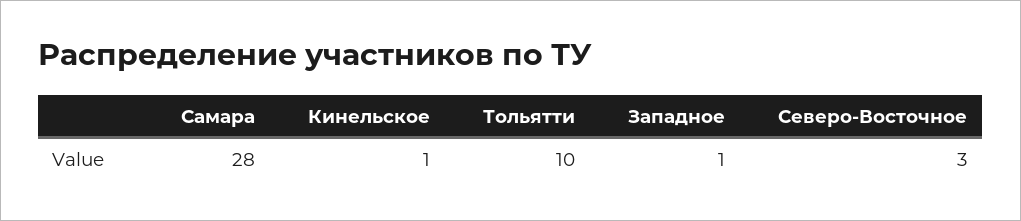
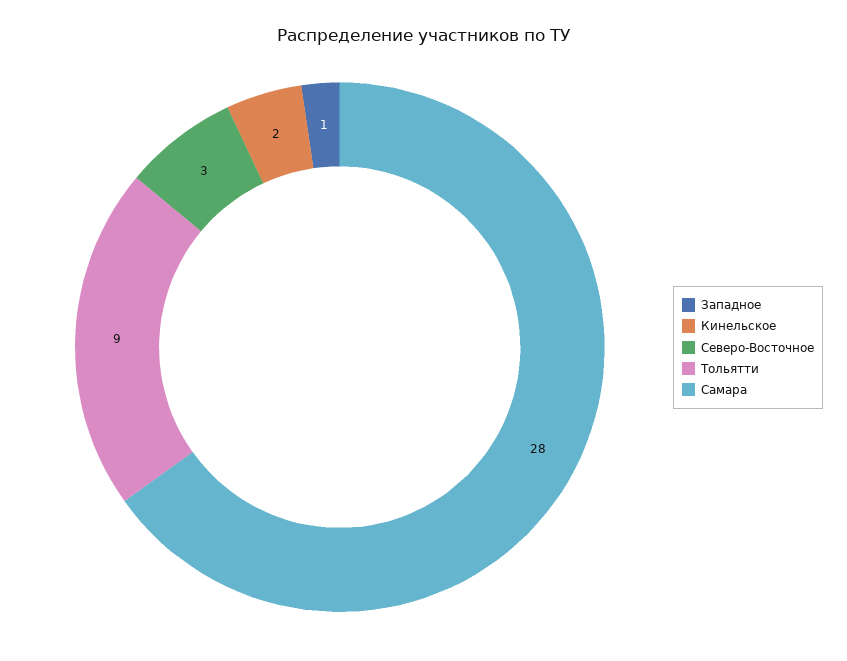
  {
    "Самара": 28,
-   "Кинельское": 1,
+   "Кинельское": 2,
-   "Тольятти": 10,
+   "Тольятти": 9,
    "Западное": 1,
    "Северо-Восточное": 3
  }

